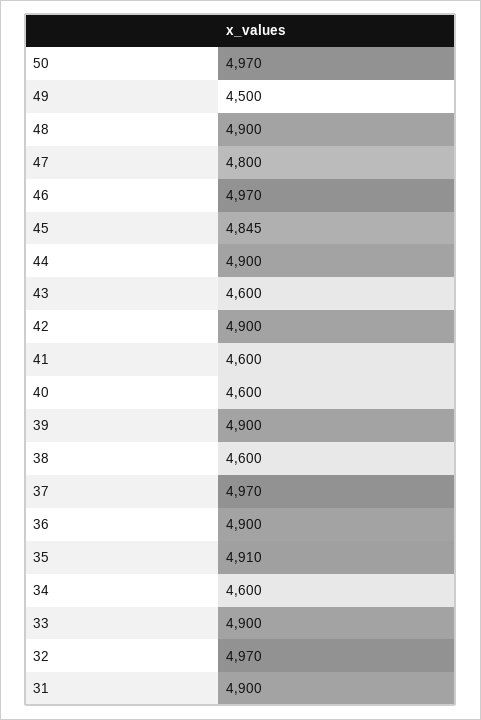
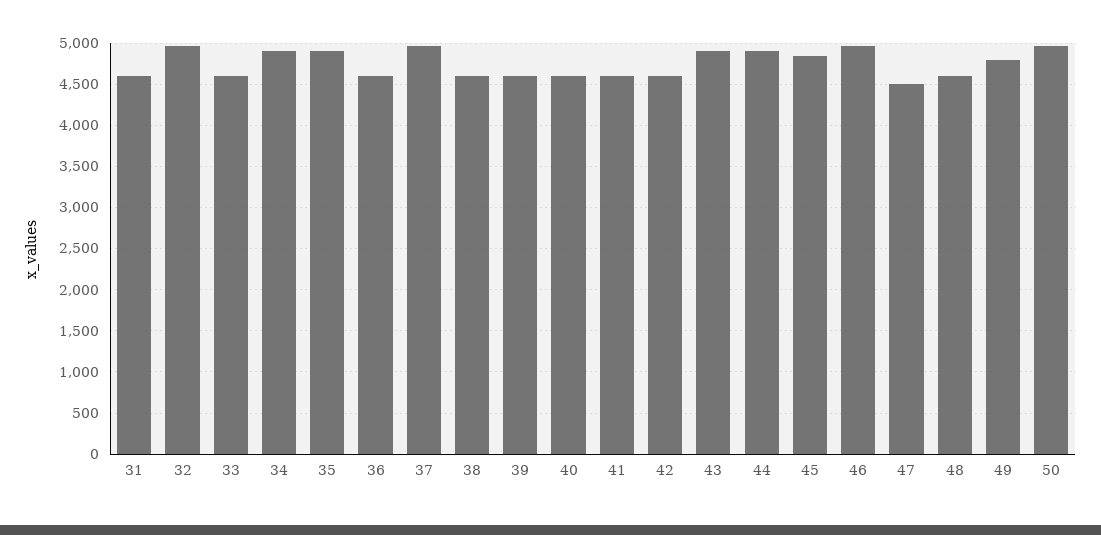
  {
    "50": 4970,
-   "49": 4500,
+   "49": 4800,
-   "48": 4900,
+   "48": 4600,
-   "47": 4800,
+   "47": 4500,
    "46": 4970,
    "45": 4845,
    "44": 4900,
-   "43": 4600,
+   "43": 4900,
-   "42": 4900,
+   "42": 4600,
    "41": 4600,
    "40": 4600,
-   "39": 4900,
+   "39": 4600,
    "38": 4600,
    "37": 4970,
-   "36": 4900,
+   "36": 4600,
    "35": 4910,
-   "34": 4600,
+   "34": 4900,
-   "33": 4900,
+   "33": 4600,
    "32": 4970,
-   "31": 4900
+   "31": 4600
  }

